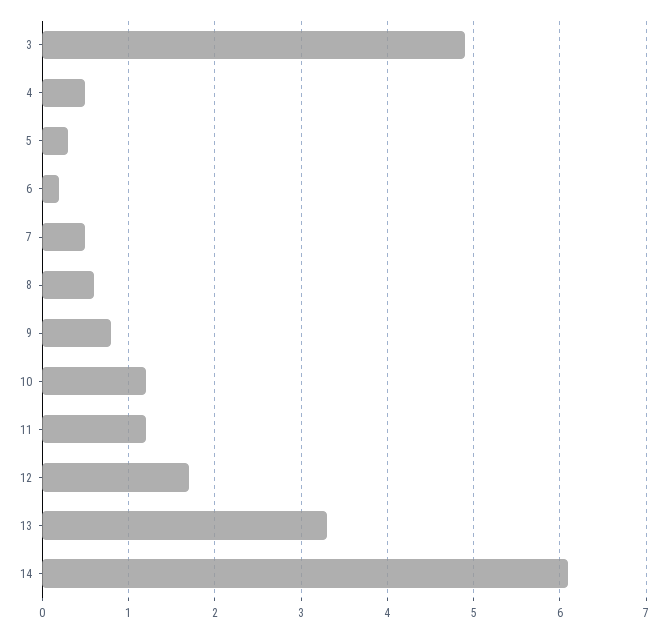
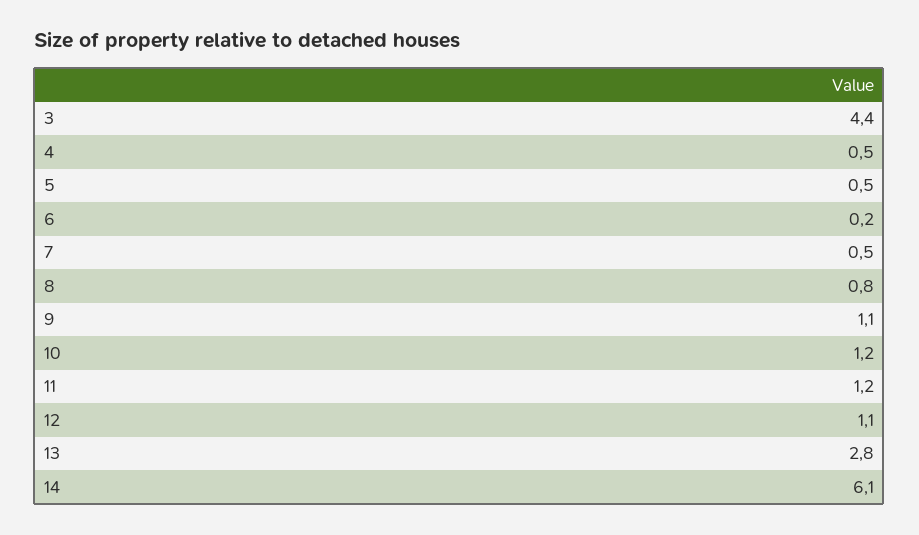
  {
-   "3": 4.9,
+   "3": 4.4,
    "4": 0.5,
-   "5": 0.3,
+   "5": 0.5,
    "6": 0.2,
    "7": 0.5,
-   "8": 0.6,
+   "8": 0.8,
-   "9": 0.8,
+   "9": 1.1,
    "10": 1.2,
    "11": 1.2,
-   "12": 1.7,
+   "12": 1.1,
-   "13": 3.3,
+   "13": 2.8,
    "14": 6.1
  }

